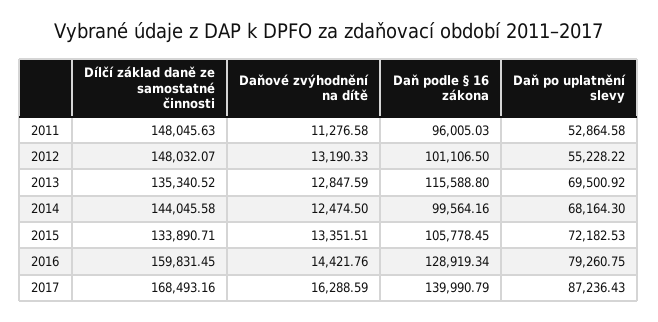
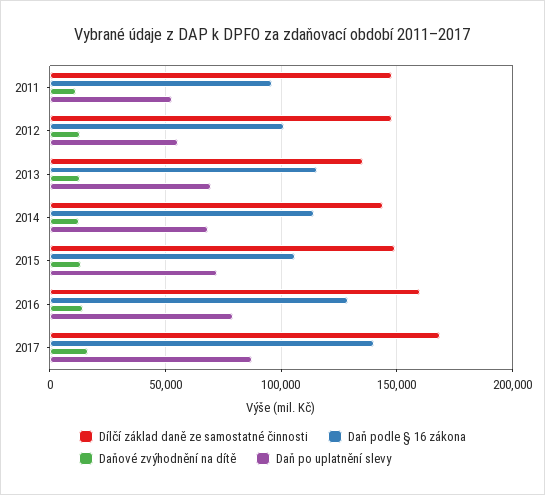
  {
    "Dílčí základ daně ze samostatné činnosti": {
      "2011": 148045.63,
      "2012": 148032.07,
      "2013": 135340.52,
      "2014": 144045.58,
-     "2015": 133890.71,
+     "2015": 150000,
      "2016": 159831.45,
      "2017": 168493.16
    },
    "Daňové zvýhodnění na dítě": {
      "2011": 11276.58,
      "2012": 13190.33,
      "2013": 12847.59,
      "2014": 12474.5,
      "2015": 13351.51,
      "2016": 14421.76,
      "2017": 16288.59
    },
    "Daň podle § 16 zákona": {
      "2011": 96005.03,
      "2012": 101106.5,
      "2013": 115588.8,
-     "2014": 99564.16,
+     "2014": 115000,
      "2015": 105778.45,
      "2016": 128919.34,
      "2017": 139990.79
    },
    "Daň po uplatnění slevy": {
      "2011": 52864.58,
      "2012": 55228.22,
      "2013": 69500.92,
      "2014": 68164.3,
      "2015": 72182.53,
      "2016": 79260.75,
      "2017": 87236.43
    }
  }

